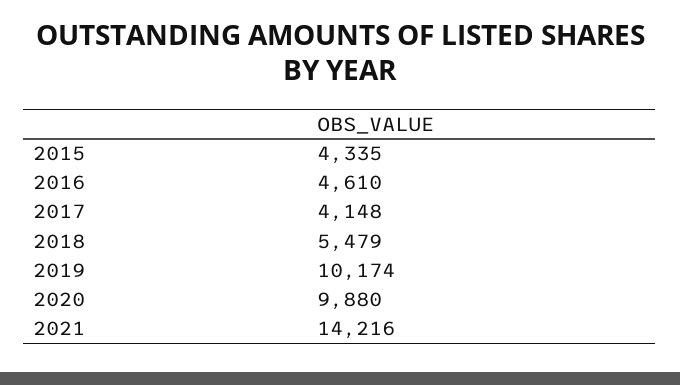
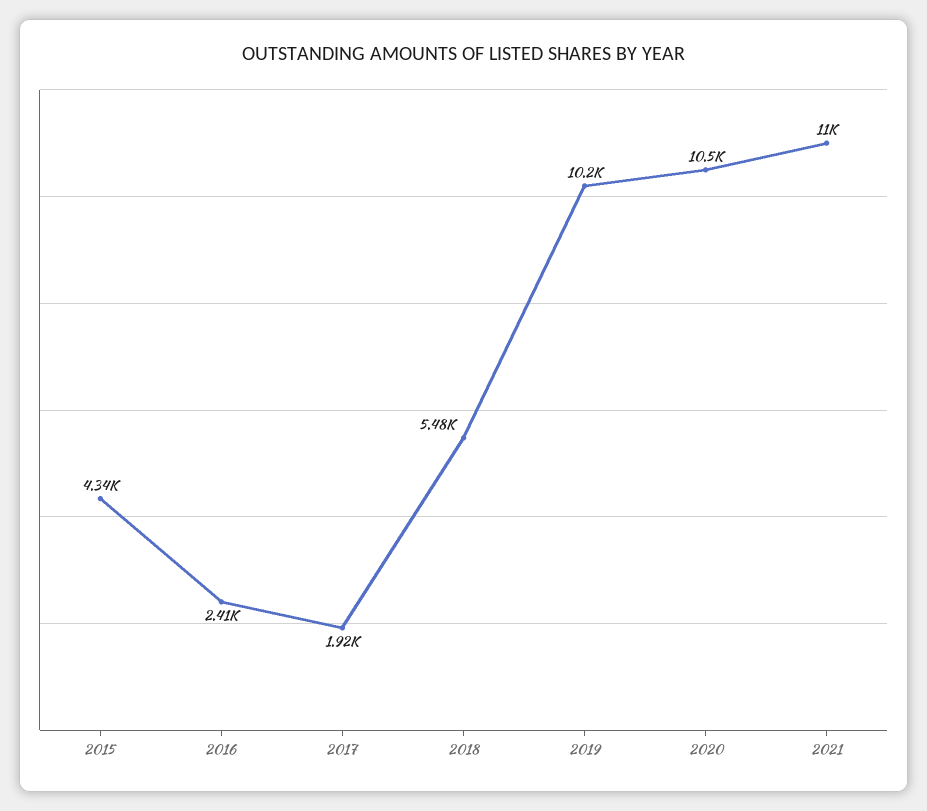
  {
    "2015": 4335,
-   "2016": 4610,
+   "2016": 2410,
-   "2017": 4148,
+   "2017": 1920,
    "2018": 5479,
    "2019": 10174,
-   "2020": 9880,
+   "2020": 10500,
-   "2021": 14216
+   "2021": 11000
  }

